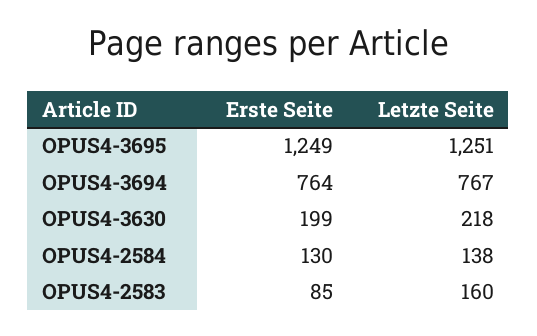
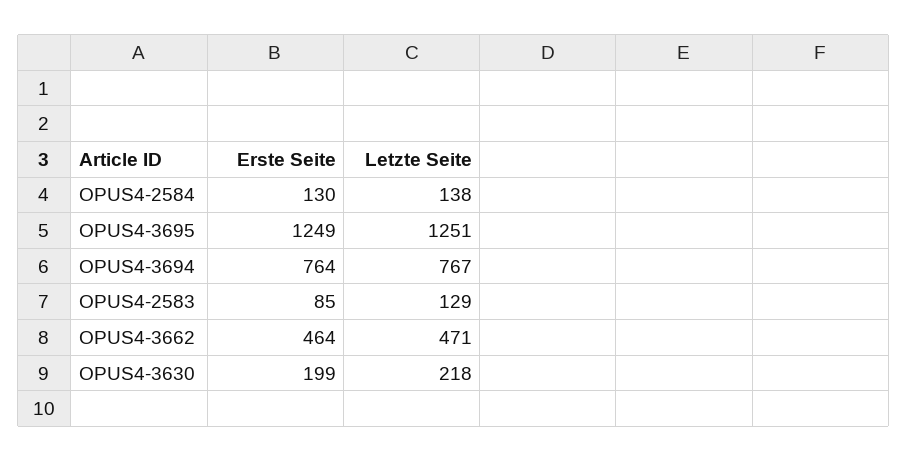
  {
    "Erste Seite": {
      "OPUS4-3695": 1249,
      "OPUS4-3694": 764,
      "OPUS4-3630": 199,
      "OPUS4-2584": 130,
-     "OPUS4-2583": 85
+     "OPUS4-2583": 85,
+     "OPUS4-3662": 464
    },
    "Letzte Seite": {
      "OPUS4-3695": 1251,
      "OPUS4-3694": 767,
      "OPUS4-3630": 218,
      "OPUS4-2584": 138,
-     "OPUS4-2583": 160
+     "OPUS4-2583": 129,
+     "OPUS4-3662": 471
    }
  }

